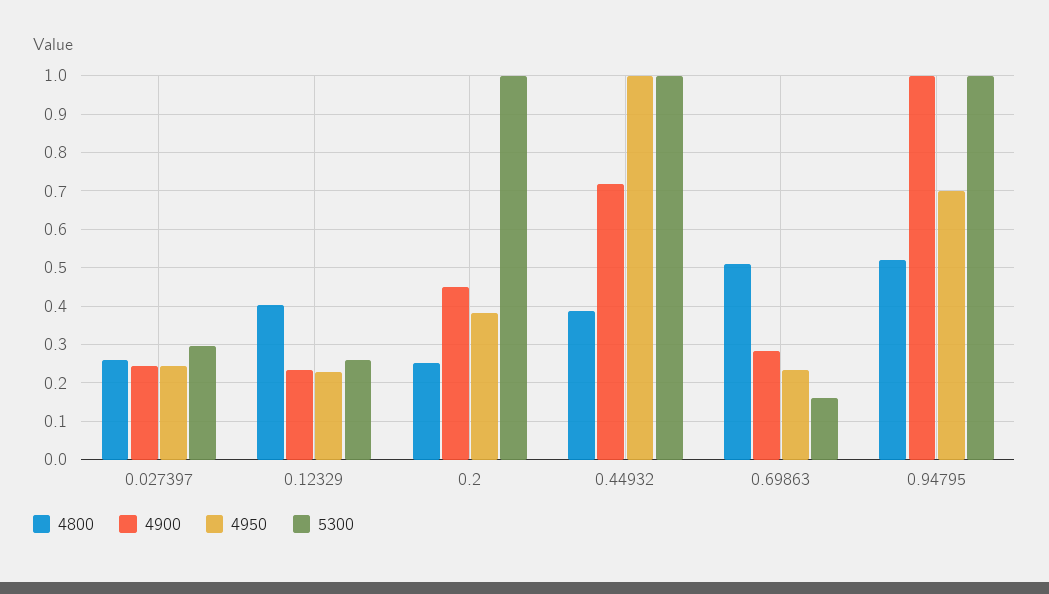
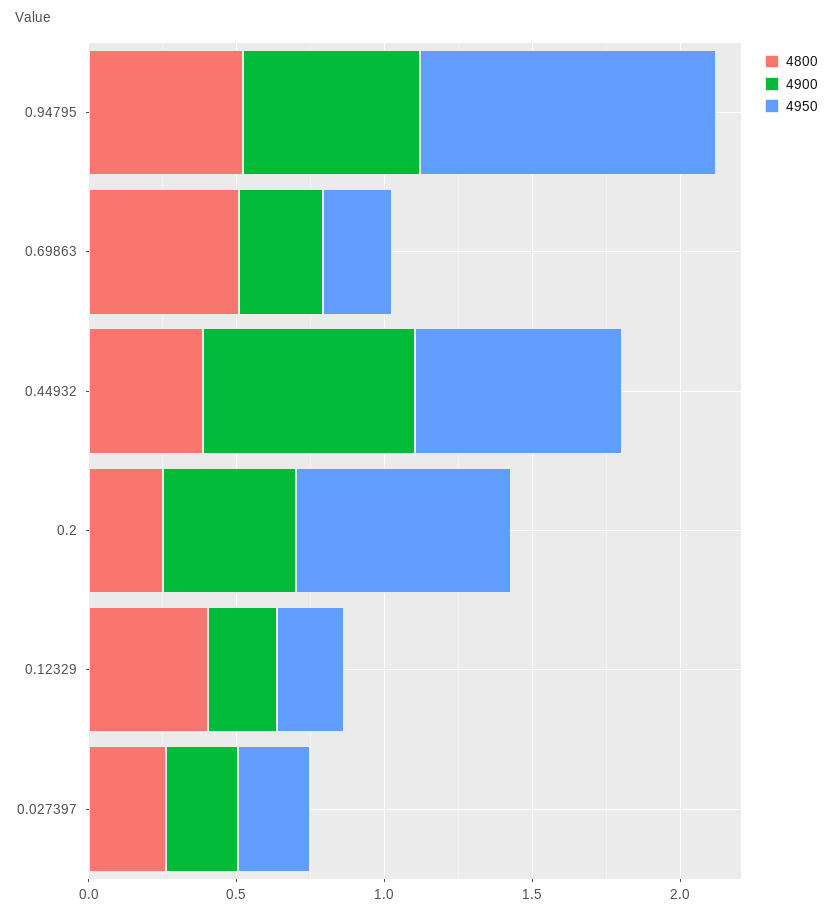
  {
    "4800": {
      "0.027397": 0.26,
      "0.12329": 0.4,
      "0.2": 0.26,
      "0.44932": 0.38,
      "0.69863": 0.5,
      "0.94795": 0.52
    },
    "4900": {
      "0.027397": 0.24,
      "0.12329": 0.24,
      "0.2": 0.46,
      "0.44932": 0.72,
      "0.69863": 0.28,
-     "0.94795": 1
+     "0.94795": 0.6
    },
    "4950": {
      "0.027397": 0.24,
      "0.12329": 0.22,
-     "0.2": 0.38,
+     "0.2": 0.7,
-     "0.44932": 1,
+     "0.44932": 0.7,
      "0.69863": 0.24,
-     "0.94795": 0.7
+     "0.94795": 1
-   },
+   }
-   "5300": {
-     "0.027397": 0.3,
-     "0.12329": 0.26,
-     "0.2": 1,
-     "0.44932": 1,
-     "0.69863": 0.16,
-     "0.94795": 1
-   }
  }

